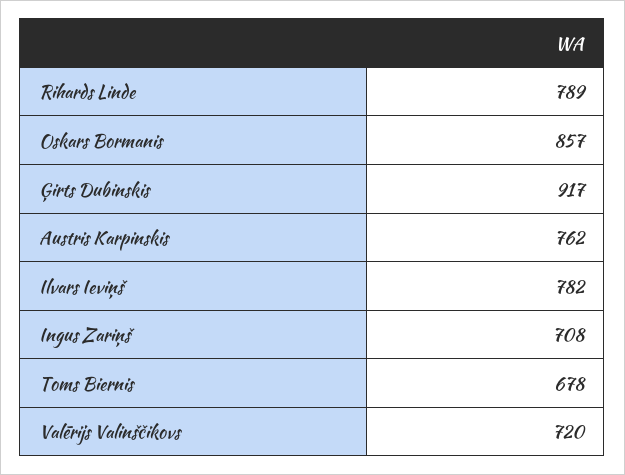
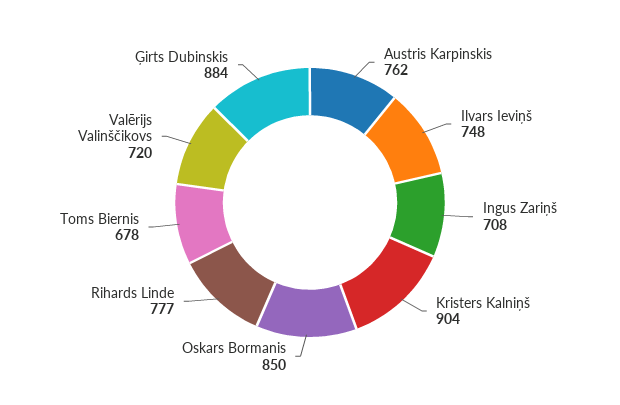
  {
-   "Rihards Linde": 789,
+   "Rihards Linde": 777,
-   "Oskars Bormanis": 857,
+   "Oskars Bormanis": 850,
-   "Ģirts Dubinskis": 917,
+   "Ģirts Dubinskis": 884,
    "Austris Karpinskis": 762,
-   "Ilvars Ieviņš": 782,
+   "Ilvars Ieviņš": 748,
    "Ingus Zariņš": 708,
    "Toms Biernis": 678,
-   "Valērijs Valinščikovs": 720
+   "Valērijs Valinščikovs": 720,
+   "Kristers Kalniņš": 904
  }

